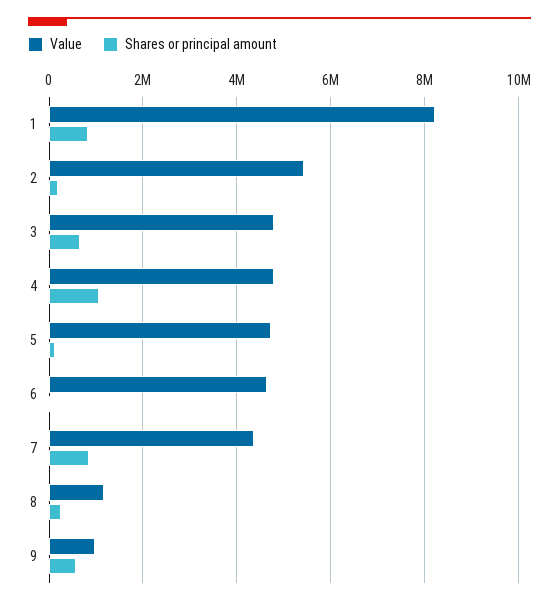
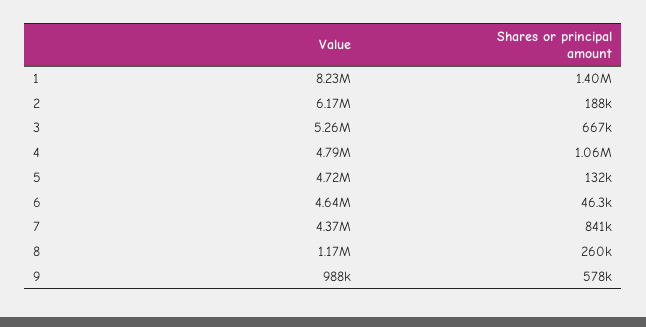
  {
    "Value": {
      "1": 8230000,
-     "2": 5400000,
+     "2": 6170000,
-     "3": 4800000,
+     "3": 5260000,
      "4": 4790000,
      "5": 4720000,
      "6": 4640000,
      "7": 4370000,
      "8": 1170000,
      "9": 988000
    },
    "Shares or principal amount": {
-     "1": 800000,
+     "1": 1400000,
      "2": 188000,
      "3": 667000,
      "4": 1060000,
      "5": 132000,
      "6": 46300,
      "7": 841000,
      "8": 260000,
      "9": 578000
    }
  }

